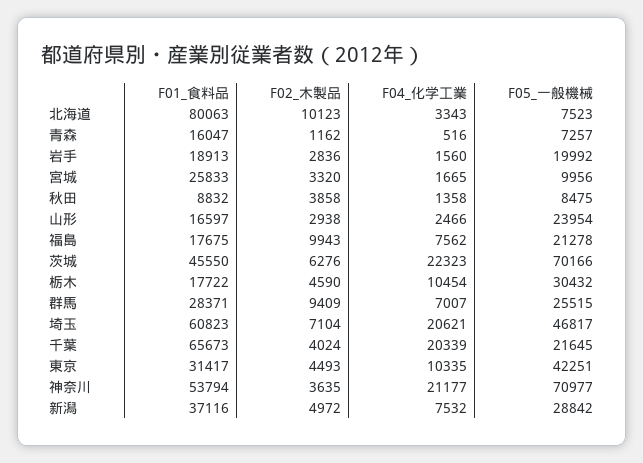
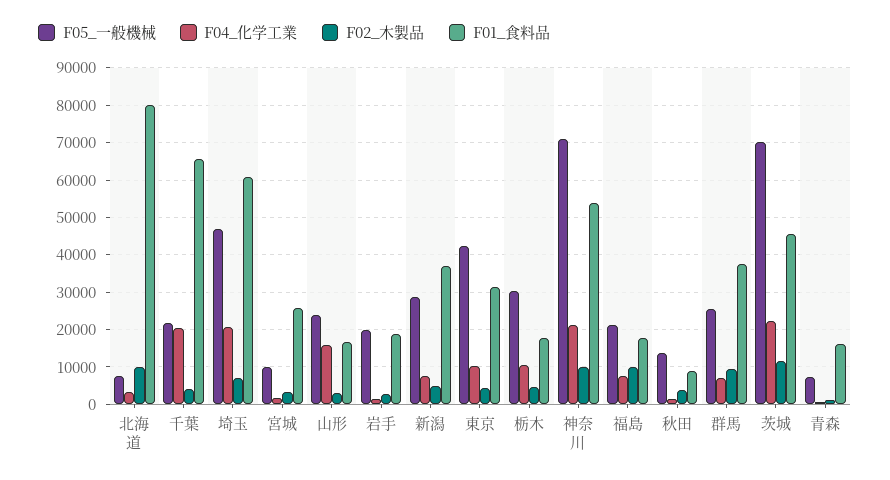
  {
    "F01_食料品": {
      "北海道": 80063,
      "青森": 16047,
      "岩手": 18913,
      "宮城": 25833,
      "秋田": 8832,
      "山形": 16597,
      "福島": 17675,
      "茨城": 45550,
      "栃木": 17722,
-     "群馬": 28371,
+     "群馬": 38000,
      "埼玉": 60823,
      "千葉": 65673,
      "東京": 31417,
      "神奈川": 53794,
      "新潟": 37116
    },
    "F02_木製品": {
      "北海道": 10123,
      "青森": 1162,
      "岩手": 2836,
      "宮城": 3320,
      "秋田": 3858,
      "山形": 2938,
      "福島": 9943,
-     "茨城": 6276,
+     "茨城": 12000,
      "栃木": 4590,
      "群馬": 9409,
      "埼玉": 7104,
      "千葉": 4024,
      "東京": 4493,
-     "神奈川": 3635,
+     "神奈川": 10000,
      "新潟": 4972
    },
    "F04_化学工業": {
      "北海道": 3343,
      "青森": 516,
      "岩手": 1560,
      "宮城": 1665,
      "秋田": 1358,
-     "山形": 2466,
+     "山形": 16000,
      "福島": 7562,
      "茨城": 22323,
      "栃木": 10454,
      "群馬": 7007,
      "埼玉": 20621,
      "千葉": 20339,
      "東京": 10335,
      "神奈川": 21177,
      "新潟": 7532
    },
    "F05_一般機械": {
      "北海道": 7523,
      "青森": 7257,
      "岩手": 19992,
      "宮城": 9956,
-     "秋田": 8475,
+     "秋田": 14000,
      "山形": 23954,
      "福島": 21278,
      "茨城": 70166,
      "栃木": 30432,
      "群馬": 25515,
      "埼玉": 46817,
      "千葉": 21645,
      "東京": 42251,
      "神奈川": 70977,
      "新潟": 28842
    }
  }

